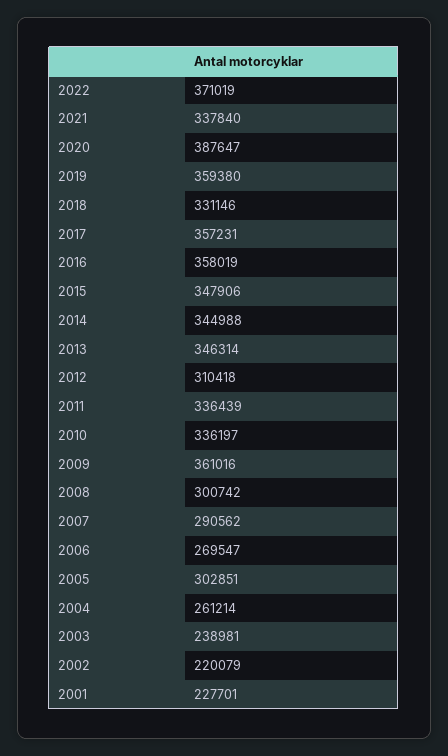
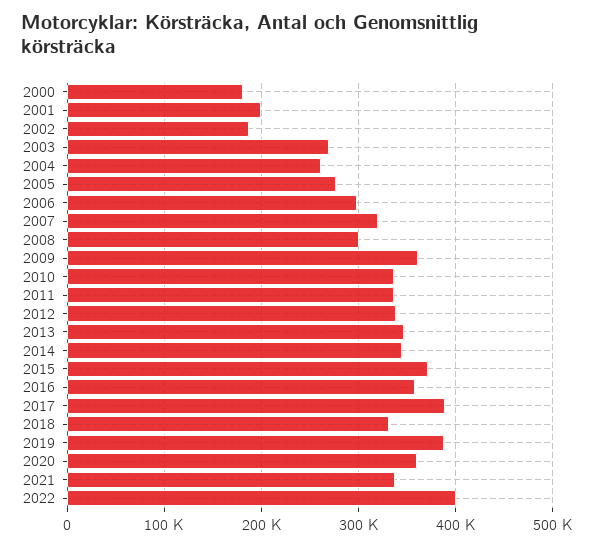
  {
-   "2022": 371019,
+   "2022": 400000,
    "2021": 337840,
-   "2020": 387647,
+   "2020": 360000,
-   "2019": 359380,
+   "2019": 390000,
    "2018": 331146,
-   "2017": 357231,
+   "2017": 390000,
    "2016": 358019,
-   "2015": 347906,
+   "2015": 370000,
    "2014": 344988,
    "2013": 346314,
-   "2012": 310418,
+   "2012": 340000,
    "2011": 336439,
    "2010": 336197,
    "2009": 361016,
    "2008": 300742,
-   "2007": 290562,
+   "2007": 320000,
-   "2006": 269547,
+   "2006": 300000,
-   "2005": 302851,
+   "2005": 280000,
    "2004": 261214,
-   "2003": 238981,
+   "2003": 270000,
-   "2002": 220079,
+   "2002": 190000,
-   "2001": 227701
+   "2001": 200000,
+   "2000": 180000
  }

